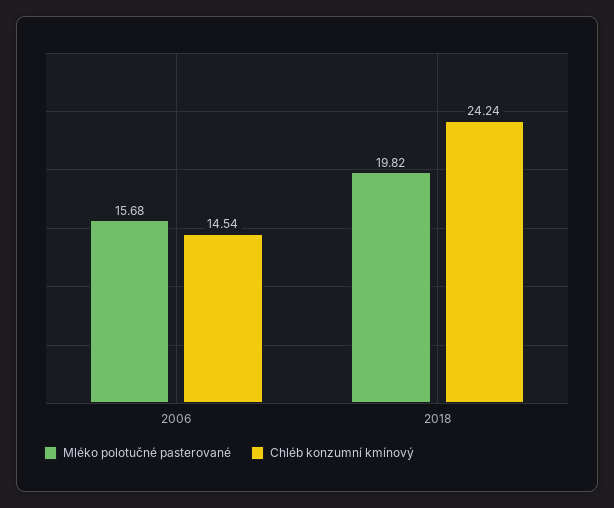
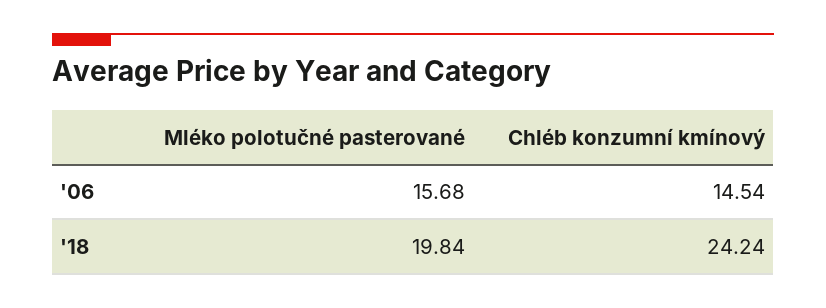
  {
    "Mléko polotučné pasterované": {
      "2006": 15.68,
-     "2018": 19.82
+     "2018": 19.84
    },
    "Chléb konzumní kmínový": {
      "2006": 14.54,
      "2018": 24.24
    }
  }

